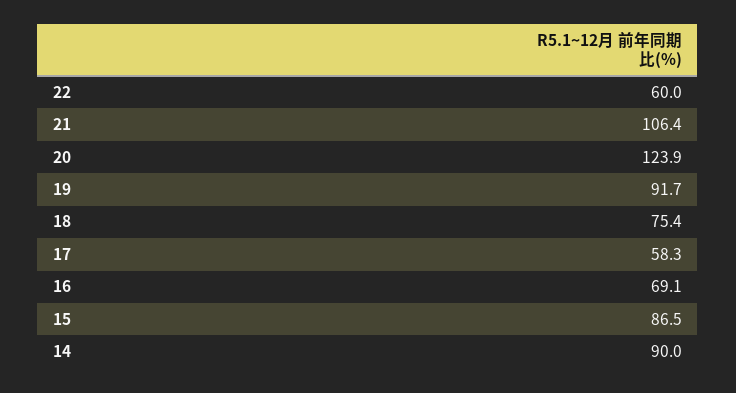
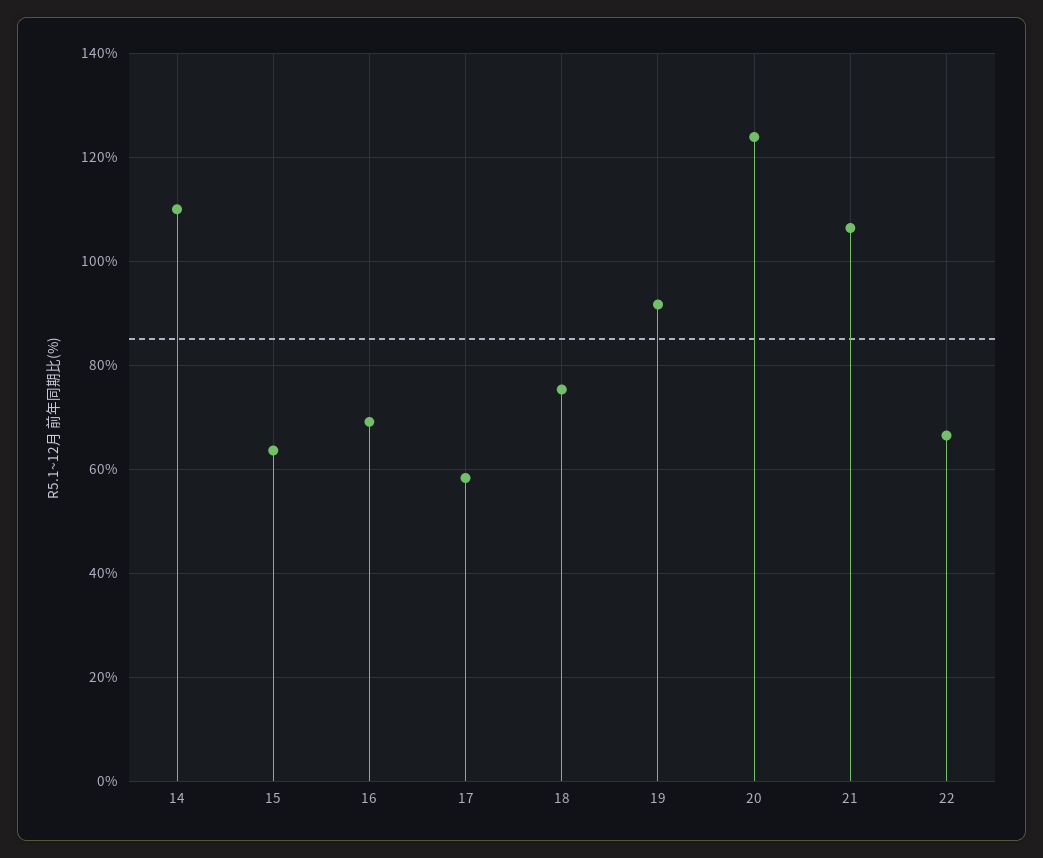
  {
-   "22": 60,
+   "22": 66,
    "21": 106.4,
    "20": 123.9,
    "19": 91.7,
    "18": 75.4,
    "17": 58.3,
    "16": 69.1,
-   "15": 86.5,
+   "15": 64,
-   "14": 90
+   "14": 110
  }

